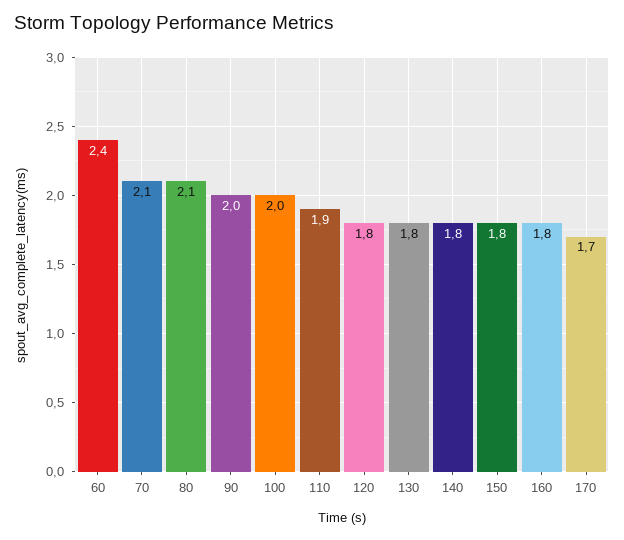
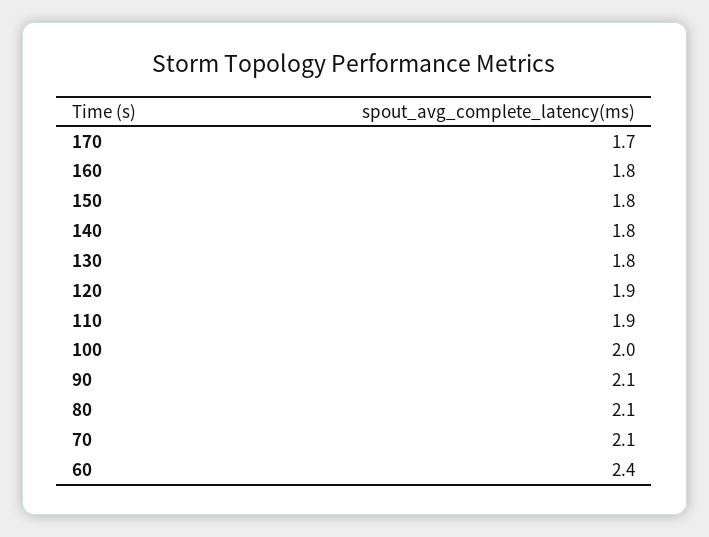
  {
    "60": 2.4,
    "70": 2.1,
    "80": 2.1,
-   "90": 2,
+   "90": 2.1,
    "100": 2,
    "110": 1.9,
-   "120": 1.8,
+   "120": 1.9,
    "130": 1.8,
    "140": 1.8,
    "150": 1.8,
    "160": 1.8,
    "170": 1.7
  }

